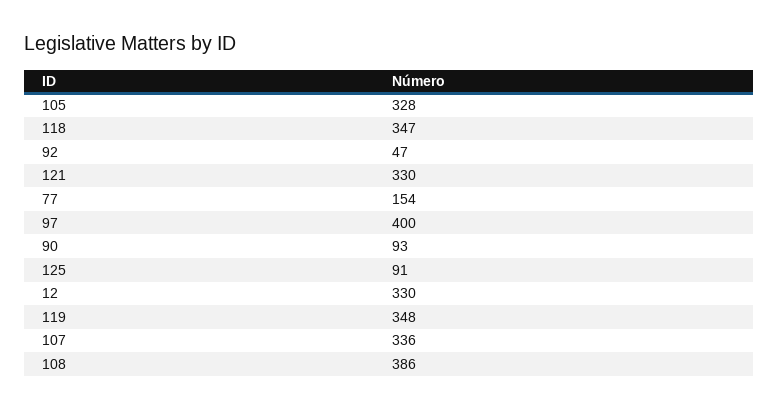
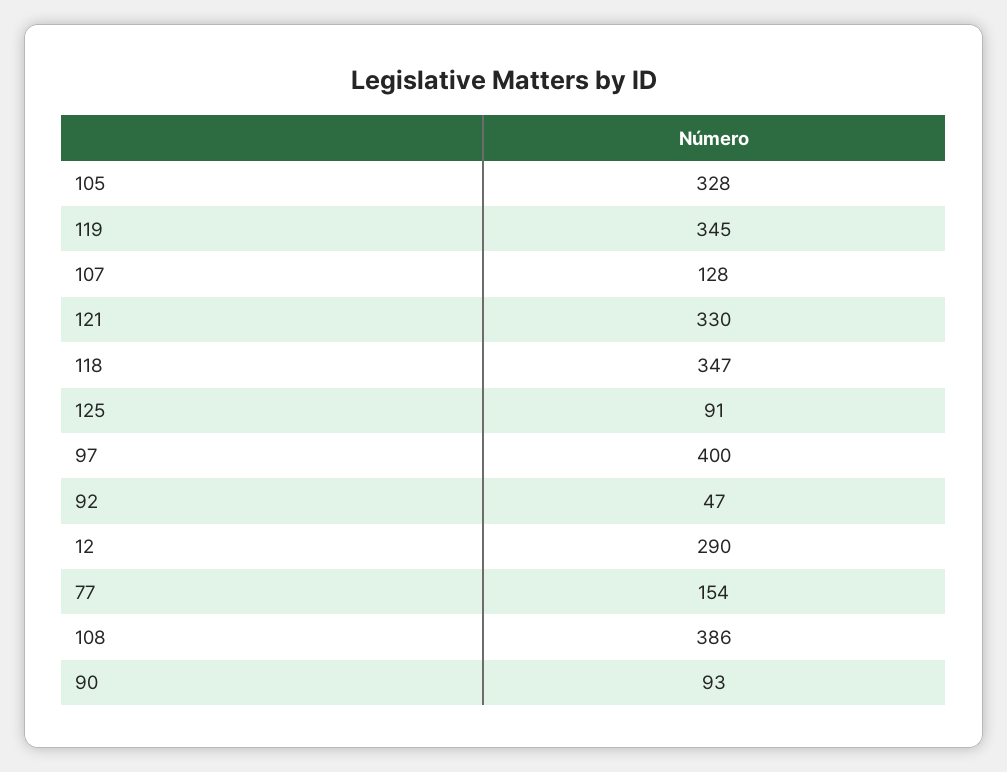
  {
    "105": 328,
    "118": 347,
    "92": 47,
    "121": 330,
    "77": 154,
    "97": 400,
    "90": 93,
    "125": 91,
-   "12": 330,
+   "12": 290,
-   "119": 348,
+   "119": 345,
-   "107": 336,
+   "107": 128,
    "108": 386
  }

